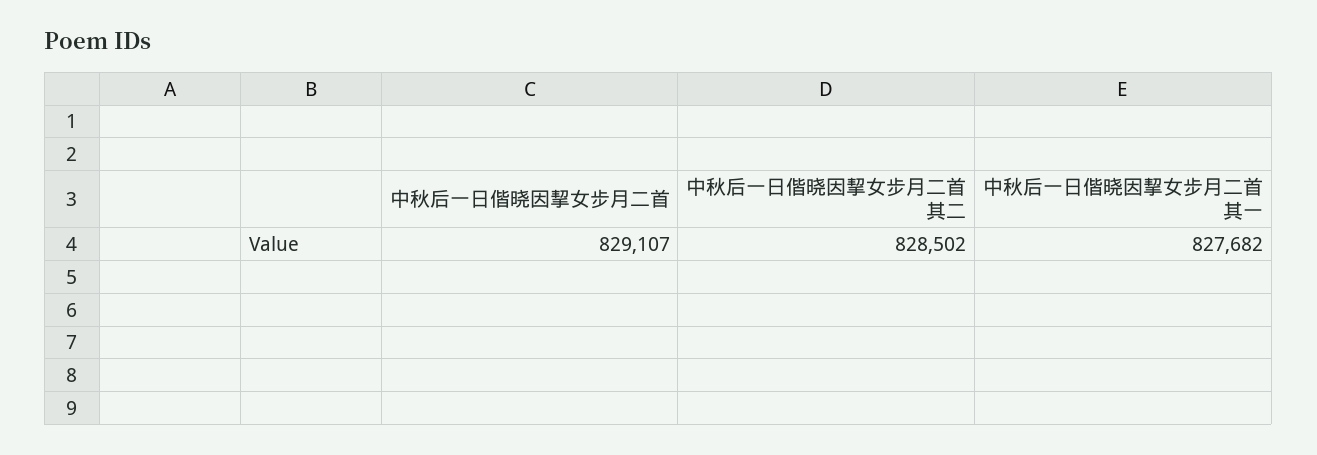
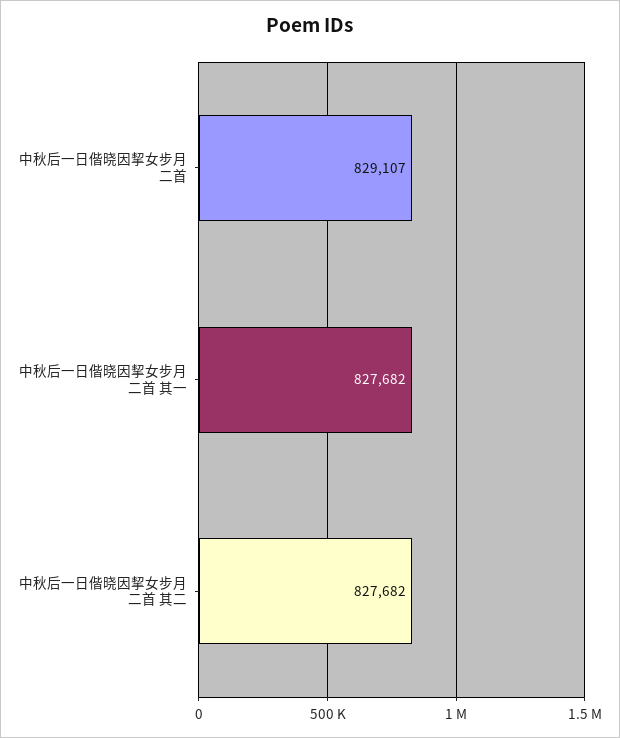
  {
    "中秋后一日偕晓因挈女步月二首": 829107,
-   "中秋后一日偕晓因挈女步月二首 其二": 828502,
+   "中秋后一日偕晓因挈女步月二首 其二": 827682,
    "中秋后一日偕晓因挈女步月二首 其一": 827682
  }

